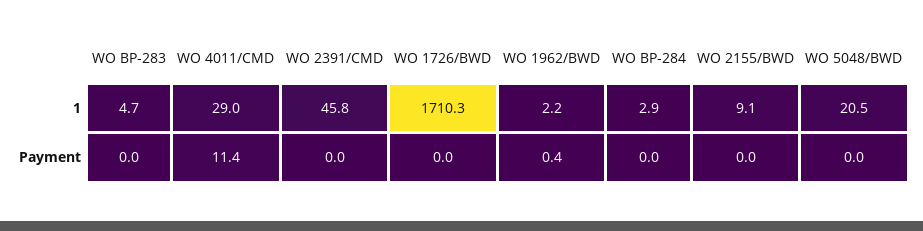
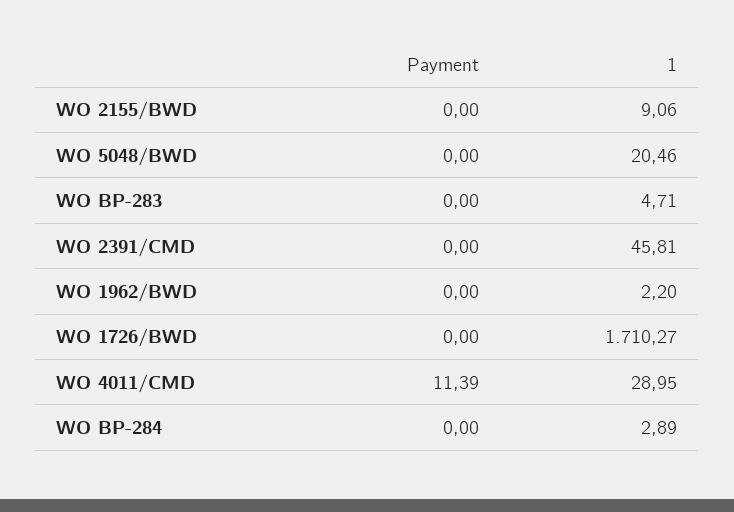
  {
    "WO BP-283": {
      "1": 4.71,
      "Payment": 0
    },
    "WO 4011/CMD": {
      "1": 28.95,
      "Payment": 11.39
    },
    "WO 2391/CMD": {
      "1": 45.81,
      "Payment": 0
    },
    "WO 1726/BWD": {
      "1": 1710.27,
      "Payment": 0
    },
    "WO 1962/BWD": {
      "1": 2.2,
-     "Payment": 0.4
+     "Payment": 0
    },
    "WO BP-284": {
      "1": 2.89,
      "Payment": 0
    },
    "WO 2155/BWD": {
      "1": 9.06,
      "Payment": 0
    },
    "WO 5048/BWD": {
      "1": 20.46,
      "Payment": 0
    }
  }

